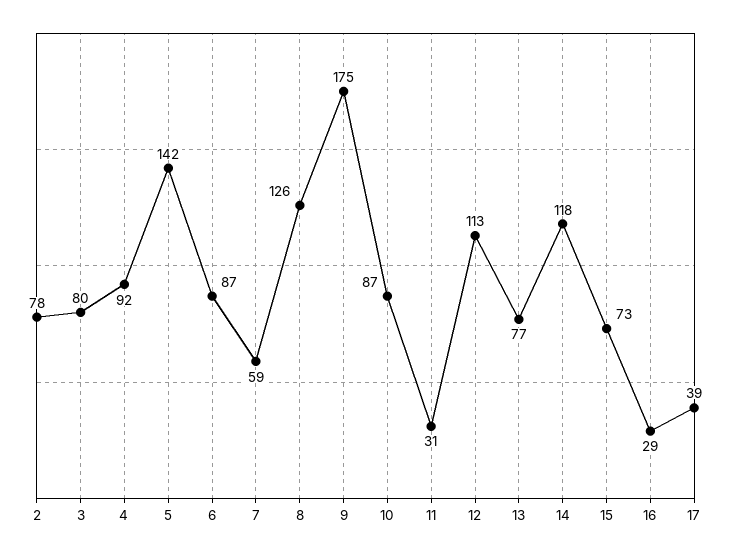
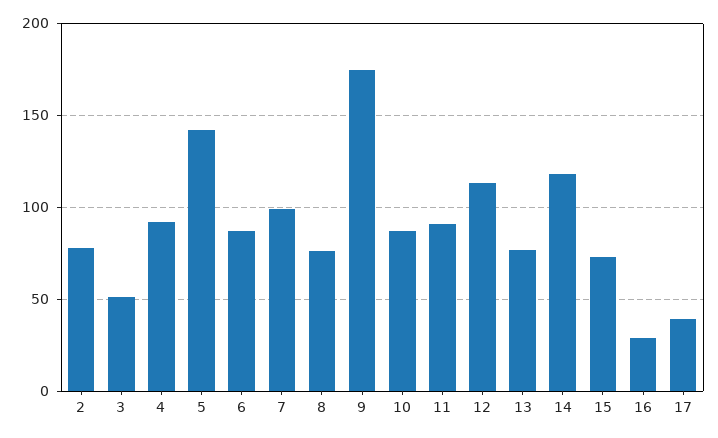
  {
    "2": 78,
-   "3": 80,
+   "3": 50,
    "4": 92,
    "5": 142,
    "6": 87,
-   "7": 59,
+   "7": 100,
-   "8": 126,
+   "8": 75,
    "9": 175,
    "10": 87,
-   "11": 31,
+   "11": 90,
    "12": 113,
    "13": 77,
    "14": 118,
    "15": 73,
    "16": 29,
    "17": 39
  }

